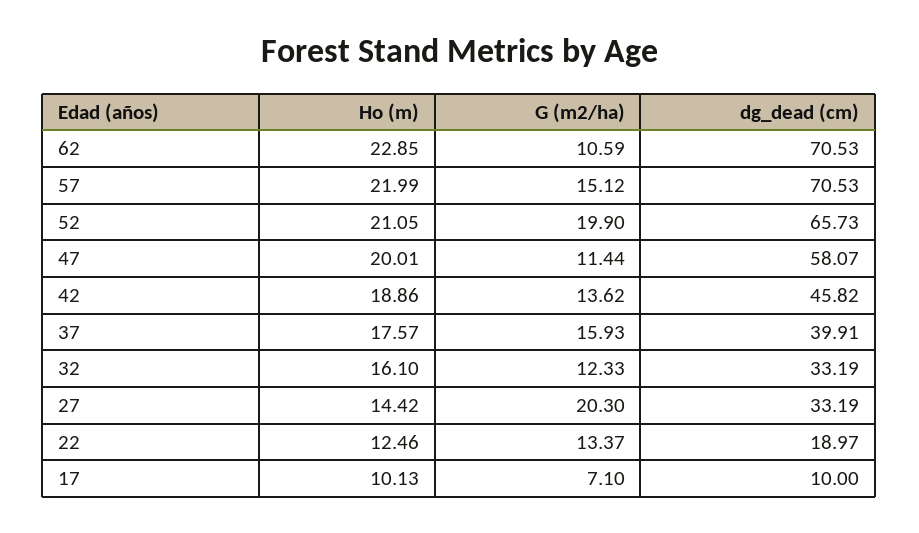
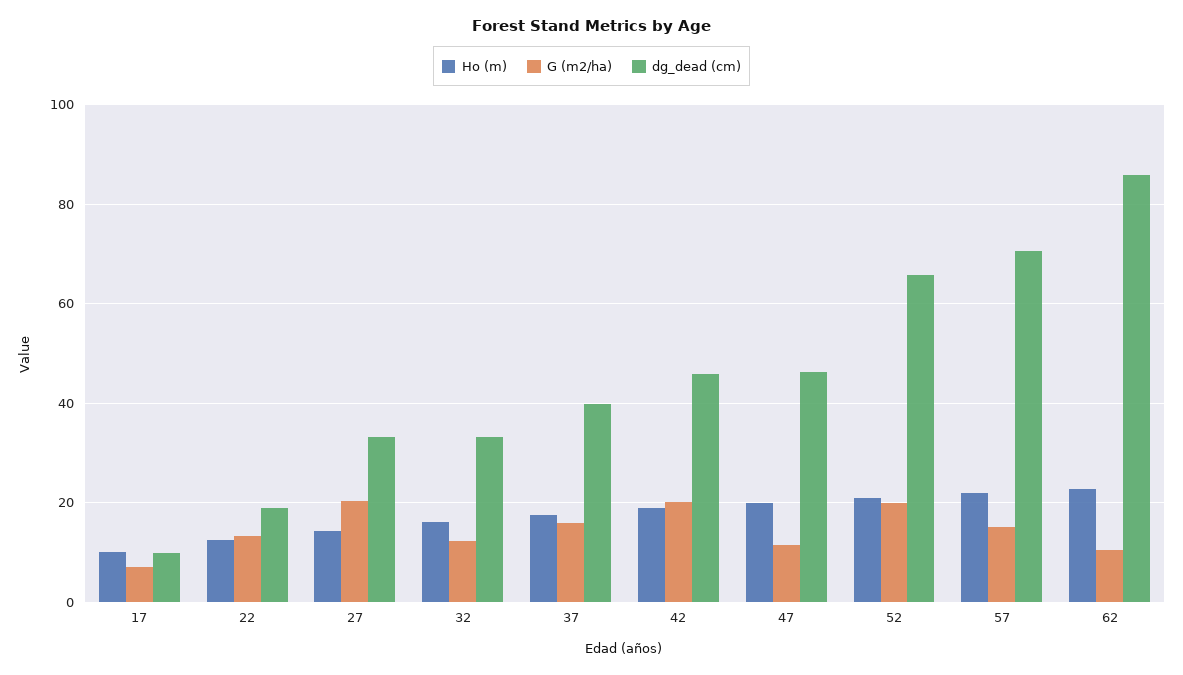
  {
    "Ho (m)": {
      "62": 22.85,
      "57": 21.99,
      "52": 21.05,
      "47": 20.01,
      "42": 18.86,
      "37": 17.57,
      "32": 16.1,
      "27": 14.42,
      "22": 12.46,
      "17": 10.13
    },
    "G (m2/ha)": {
      "62": 10.59,
      "57": 15.12,
      "52": 19.9,
      "47": 11.44,
-     "42": 13.62,
+     "42": 20,
      "37": 15.93,
      "32": 12.33,
      "27": 20.3,
      "22": 13.37,
      "17": 7.1
    },
    "dg_dead (cm)": {
-     "62": 70.53,
+     "62": 86,
      "57": 70.53,
      "52": 65.73,
-     "47": 58.07,
+     "47": 46,
      "42": 45.82,
      "37": 39.91,
      "32": 33.19,
      "27": 33.19,
      "22": 18.97,
      "17": 10
    }
  }

